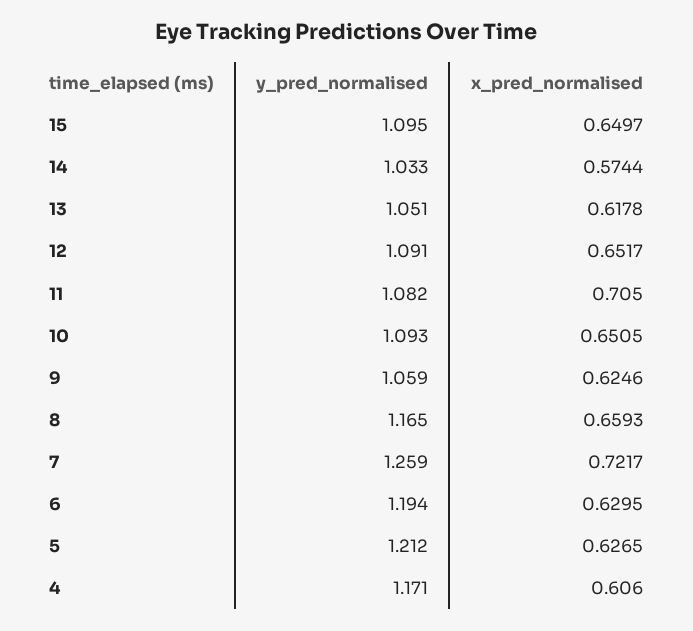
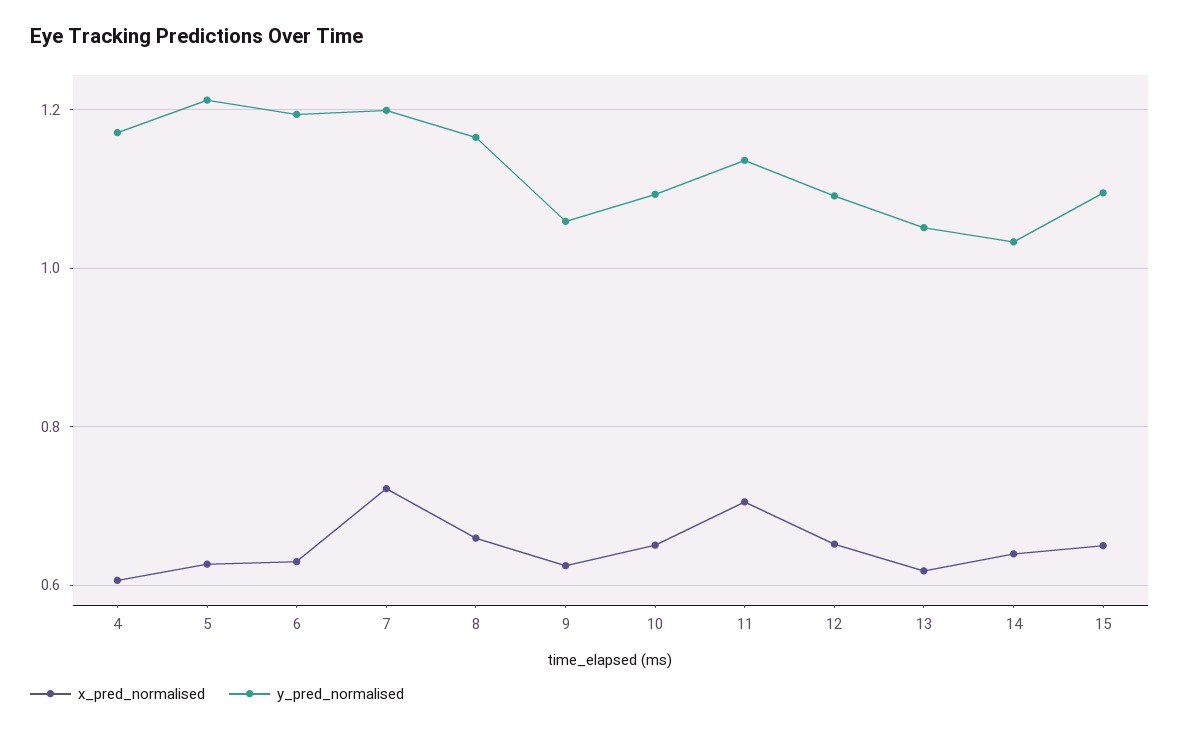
  {
    "y_pred_normalised": {
      "15": 1.095,
      "14": 1.033,
      "13": 1.051,
      "12": 1.091,
-     "11": 1.082,
+     "11": 1.14,
      "10": 1.093,
      "9": 1.059,
      "8": 1.165,
-     "7": 1.259,
+     "7": 1.2,
      "6": 1.194,
      "5": 1.212,
      "4": 1.171
    },
    "x_pred_normalised": {
      "15": 0.6497,
-     "14": 0.5744,
+     "14": 0.64,
      "13": 0.6178,
      "12": 0.6517,
      "11": 0.705,
      "10": 0.6505,
      "9": 0.6246,
      "8": 0.6593,
      "7": 0.7217,
      "6": 0.6295,
      "5": 0.6265,
      "4": 0.606
    }
  }

